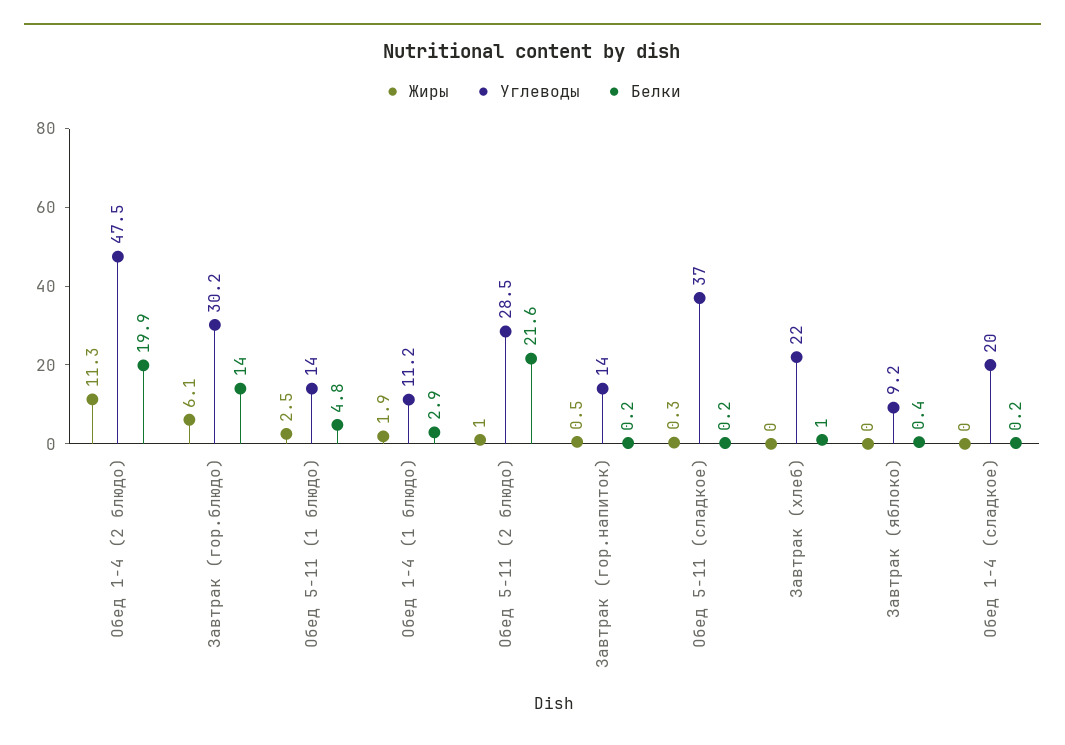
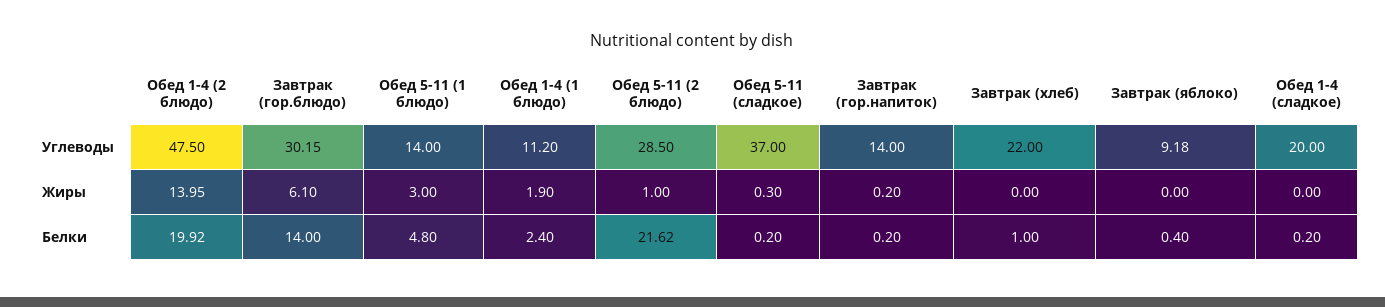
  {
    "Жиры": {
-     "Обед 1-4 (2 блюдо)": 11.3,
+     "Обед 1-4 (2 блюдо)": 13.95,
      "Завтрак (гор.блюдо)": 6.1,
-     "Обед 5-11 (1 блюдо)": 2.5,
+     "Обед 5-11 (1 блюдо)": 3,
      "Обед 1-4 (1 блюдо)": 1.9,
      "Обед 5-11 (2 блюдо)": 1,
-     "Завтрак (гор.напиток)": 0.5,
+     "Завтрак (гор.напиток)": 0.2,
      "Обед 5-11 (сладкое)": 0.3,
      "Завтрак (хлеб)": 0,
      "Завтрак (яблоко)": 0,
      "Обед 1-4 (сладкое)": 0
    },
    "Углеводы": {
      "Обед 1-4 (2 блюдо)": 47.5,
      "Завтрак (гор.блюдо)": 30.15,
      "Обед 5-11 (1 блюдо)": 14,
      "Обед 1-4 (1 блюдо)": 11.2,
      "Обед 5-11 (2 блюдо)": 28.5,
      "Завтрак (гор.напиток)": 14,
      "Обед 5-11 (сладкое)": 37,
      "Завтрак (хлеб)": 22,
      "Завтрак (яблоко)": 9.18,
      "Обед 1-4 (сладкое)": 20
    },
    "Белки": {
      "Обед 1-4 (2 блюдо)": 19.92,
      "Завтрак (гор.блюдо)": 14,
      "Обед 5-11 (1 блюдо)": 4.8,
-     "Обед 1-4 (1 блюдо)": 2.9,
+     "Обед 1-4 (1 блюдо)": 2.4,
      "Обед 5-11 (2 блюдо)": 21.62,
      "Завтрак (гор.напиток)": 0.2,
      "Обед 5-11 (сладкое)": 0.2,
      "Завтрак (хлеб)": 1,
      "Завтрак (яблоко)": 0.4,
      "Обед 1-4 (сладкое)": 0.2
    }
  }

